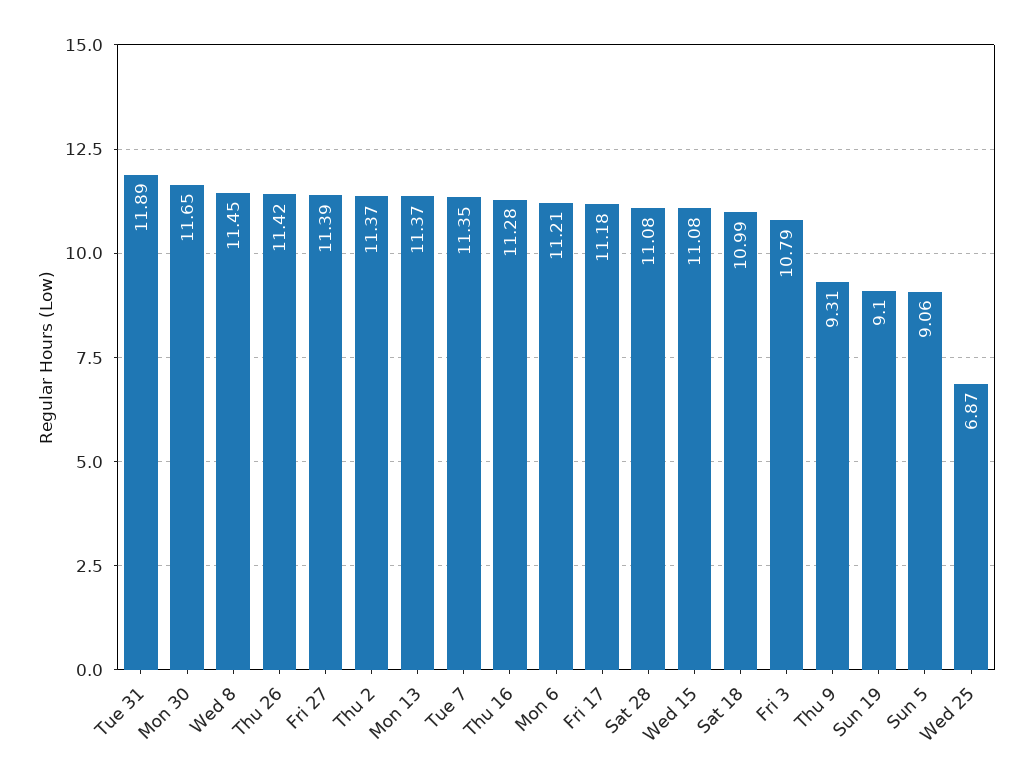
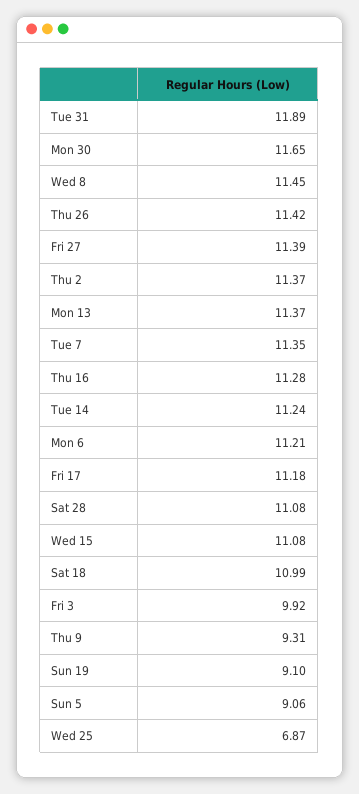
  {
    "Tue 31": 11.89,
    "Mon 30": 11.65,
    "Wed 8": 11.45,
    "Thu 26": 11.42,
    "Fri 27": 11.39,
    "Thu 2": 11.37,
    "Mon 13": 11.37,
    "Tue 7": 11.35,
    "Thu 16": 11.28,
    "Mon 6": 11.21,
    "Fri 17": 11.18,
    "Sat 28": 11.08,
    "Wed 15": 11.08,
    "Sat 18": 10.99,
-   "Fri 3": 10.79,
+   "Fri 3": 9.92,
    "Thu 9": 9.31,
    "Sun 19": 9.1,
    "Sun 5": 9.06,
-   "Wed 25": 6.87
+   "Wed 25": 6.87,
+   "Tue 14": 11.24
  }

